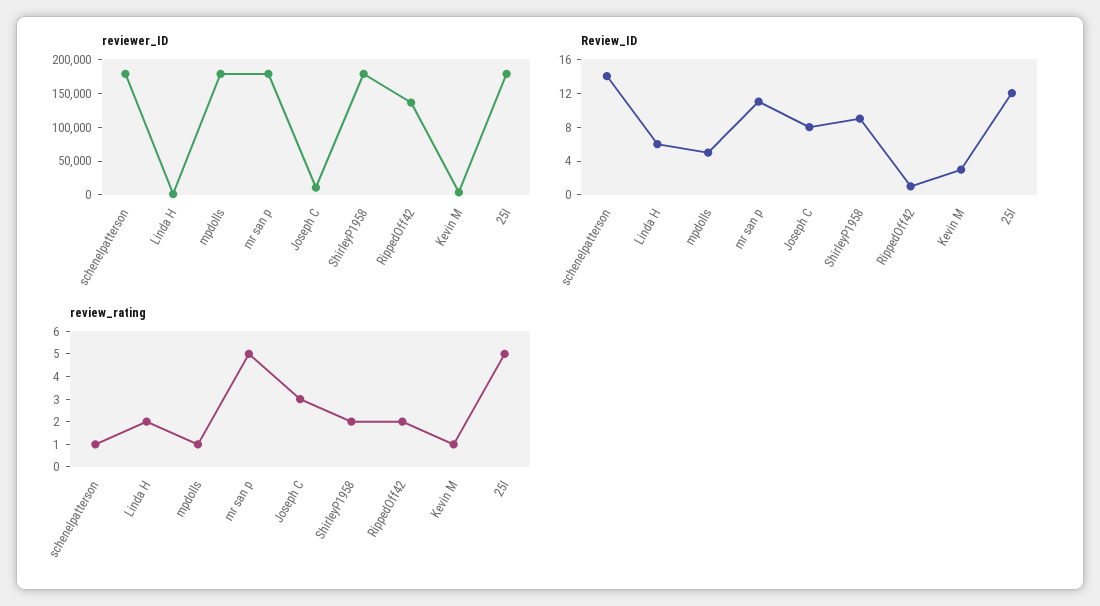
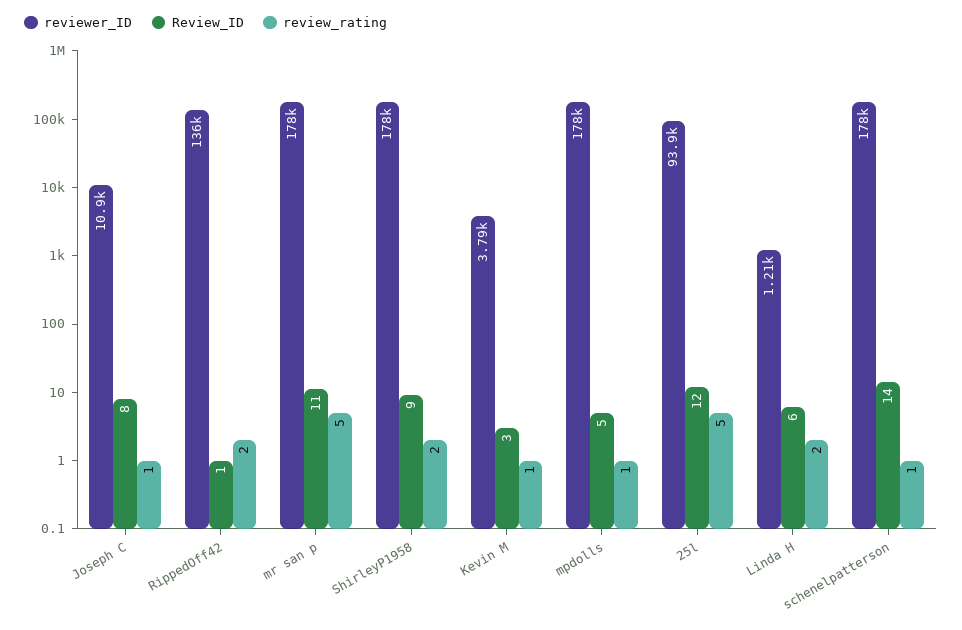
  {
    "reviewer_ID": {
      "schenelpatterson": 178000,
      "Linda H": 1210,
      "mpdolls": 178000,
      "mr san p": 178000,
      "Joseph C": 10900,
      "ShirleyP1958": 178000,
      "RippedOff42": 136000,
      "Kevin M": 3790,
-     "25l": 175000
+     "25l": 93900
    },
    "Review_ID": {
      "schenelpatterson": 14,
      "Linda H": 6,
      "mpdolls": 5,
      "mr san p": 11,
      "Joseph C": 8,
      "ShirleyP1958": 9,
      "RippedOff42": 1,
      "Kevin M": 3,
      "25l": 12
    },
    "review_rating": {
      "schenelpatterson": 1,
      "Linda H": 2,
      "mpdolls": 1,
      "mr san p": 5,
-     "Joseph C": 3,
+     "Joseph C": 1,
      "ShirleyP1958": 2,
      "RippedOff42": 2,
      "Kevin M": 1,
      "25l": 5
    }
  }

